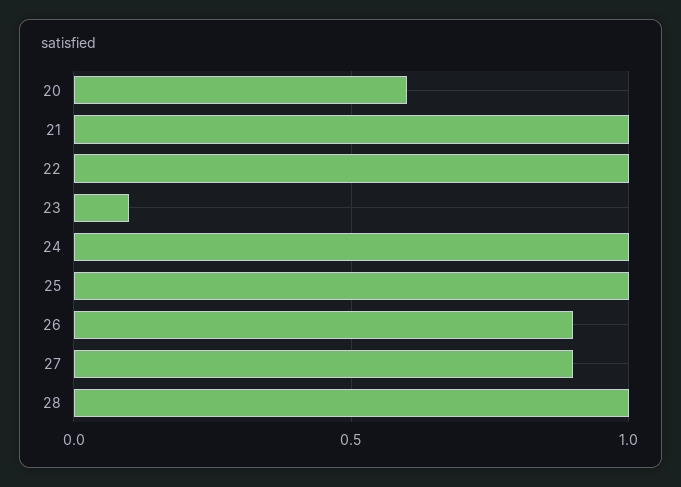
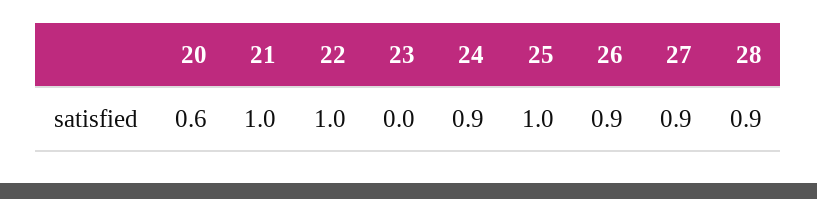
  {
    "20": 0.6,
    "21": 1,
    "22": 1,
-   "23": 0.1,
+   "23": 0,
-   "24": 1,
+   "24": 0.9,
    "25": 1,
    "26": 0.9,
    "27": 0.9,
-   "28": 1
+   "28": 0.9
  }

